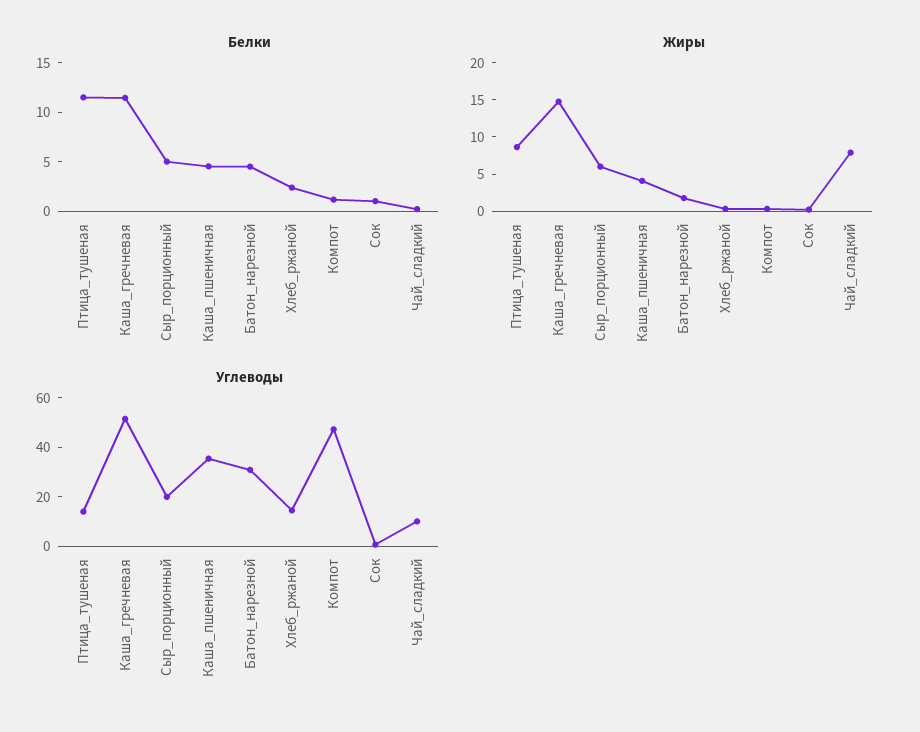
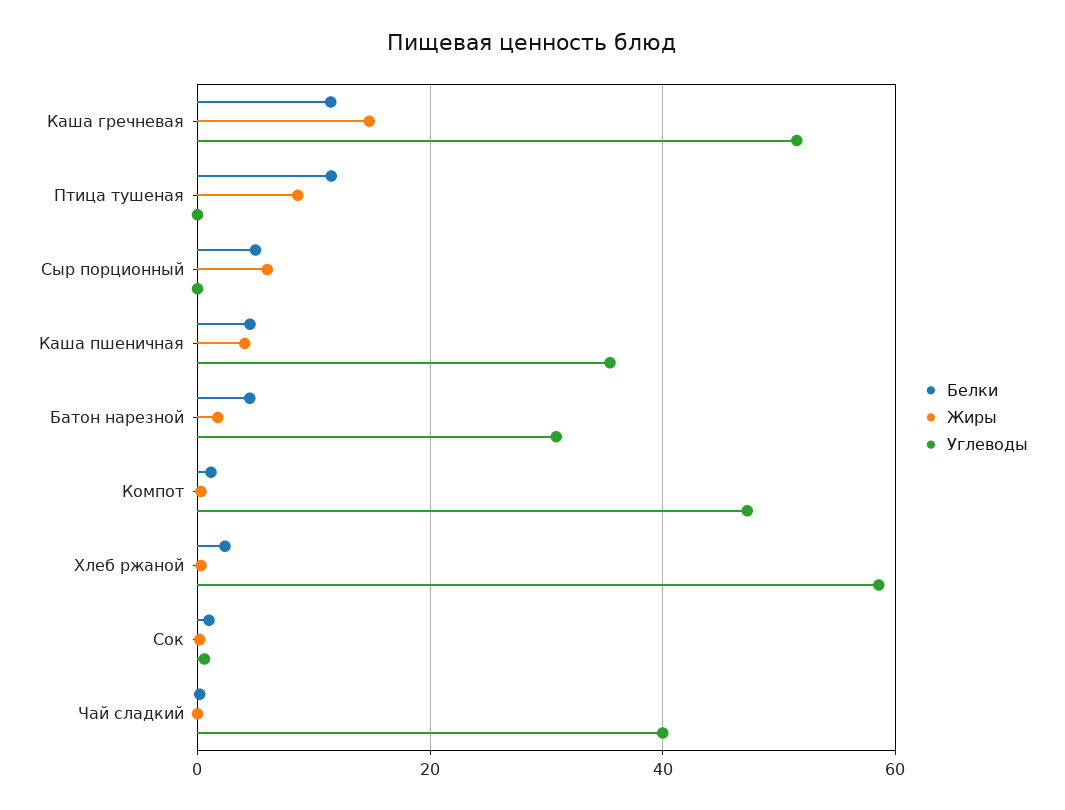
  {
    "Белки": {
      "Птица_тушеная": 12,
      "Каша_гречневая": 11,
      "Сыр_порционный": 5,
      "Каша_пшеничная": 5,
      "Батон_нарезной": 5,
      "Хлеб_ржаной": 2,
      "Компот": 1,
      "Сок": 1,
      "Чай_сладкий": 0
    },
    "Жиры": {
      "Птица_тушеная": 8,
      "Каша_гречневая": 14,
      "Сыр_порционный": 6,
      "Каша_пшеничная": 4,
      "Батон_нарезной": 2,
      "Хлеб_ржаной": 0,
      "Компот": 0,
      "Сок": 0,
-     "Чай_сладкий": 7.5
+     "Чай_сладкий": 0
    },
    "Углеводы": {
-     "Птица_тушеная": 15,
+     "Птица_тушеная": 0,
      "Каша_гречневая": 52,
-     "Сыр_порционный": 20,
+     "Сыр_порционный": 0,
      "Каша_пшеничная": 36,
      "Батон_нарезной": 30,
-     "Хлеб_ржаной": 15,
+     "Хлеб_ржаной": 58,
      "Компот": 48,
      "Сок": 0,
-     "Чай_сладкий": 10
+     "Чай_сладкий": 40
    }
  }

